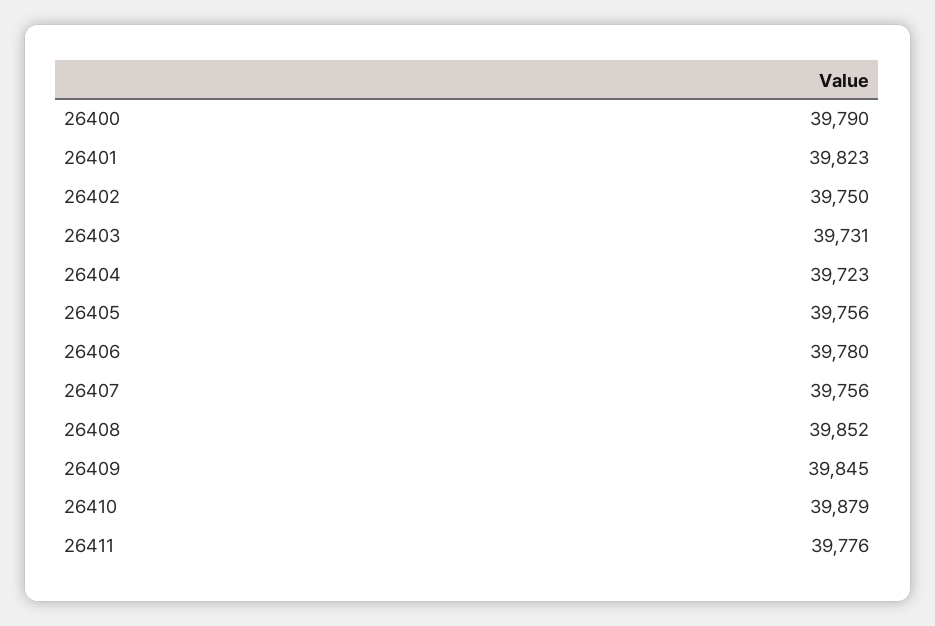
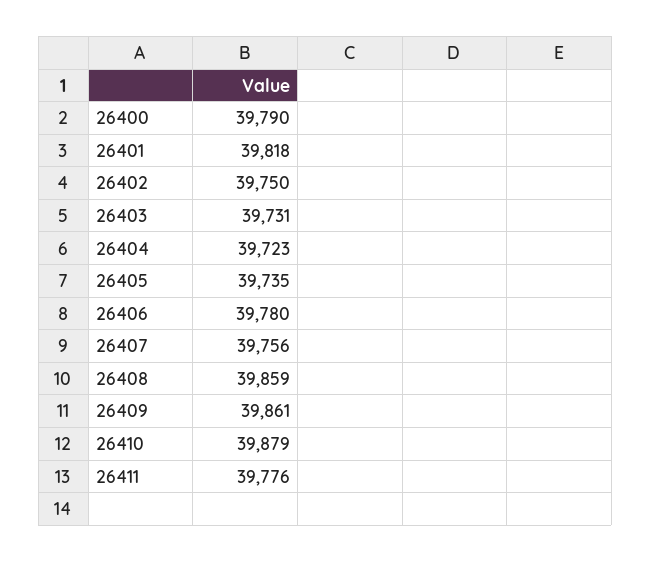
  {
    "26400": 39790,
-   "26401": 39823,
+   "26401": 39818,
    "26402": 39750,
    "26403": 39731,
    "26404": 39723,
-   "26405": 39756,
+   "26405": 39735,
    "26406": 39780,
    "26407": 39756,
-   "26408": 39852,
+   "26408": 39859,
-   "26409": 39845,
+   "26409": 39861,
    "26410": 39879,
    "26411": 39776
  }

